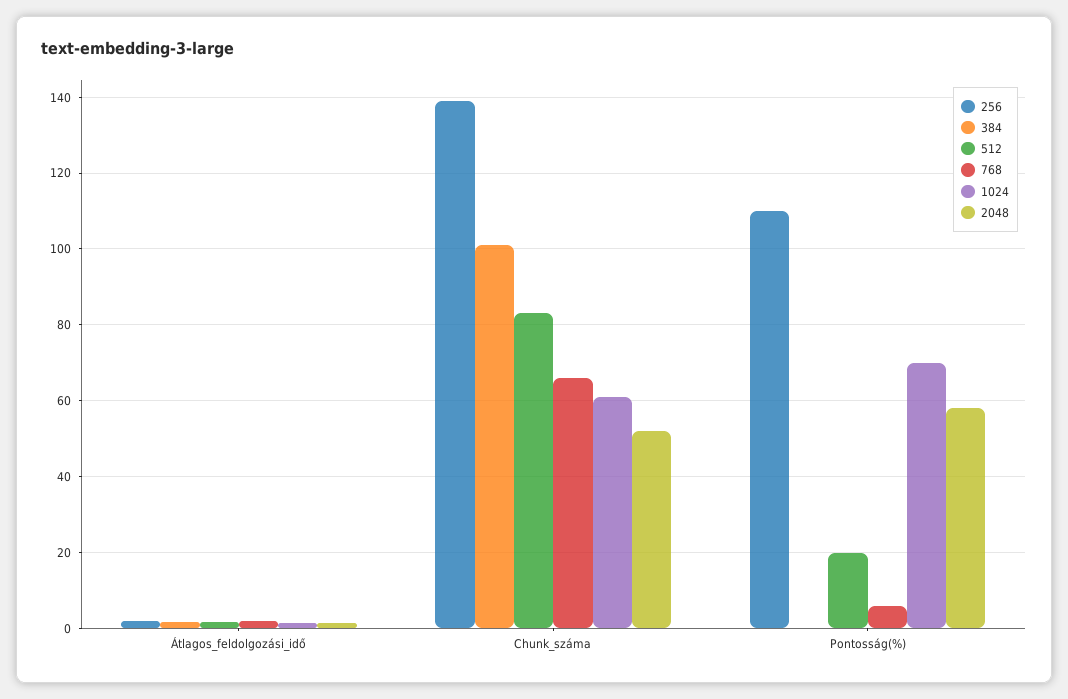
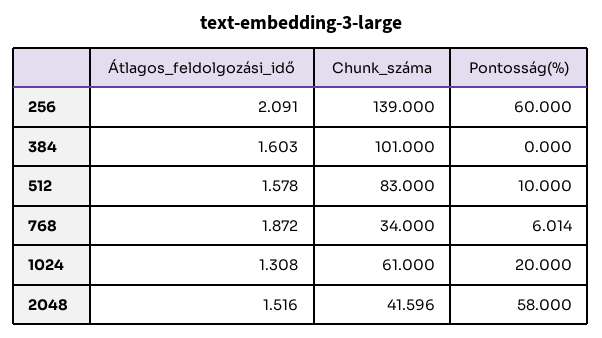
  {
    "256": {
      "Átlagos_feldolgozási_idő": 2.091,
      "Chunk_száma": 139,
-     "Pontosság(%)": 110
+     "Pontosság(%)": 60
    },
    "384": {
      "Átlagos_feldolgozási_idő": 1.603,
      "Chunk_száma": 101,
      "Pontosság(%)": 0
    },
    "512": {
      "Átlagos_feldolgozási_idő": 1.578,
      "Chunk_száma": 83,
-     "Pontosság(%)": 20
+     "Pontosság(%)": 10
    },
    "768": {
      "Átlagos_feldolgozási_idő": 1.872,
-     "Chunk_száma": 66,
+     "Chunk_száma": 34,
      "Pontosság(%)": 6.014
    },
    "1024": {
      "Átlagos_feldolgozási_idő": 1.308,
      "Chunk_száma": 61,
-     "Pontosság(%)": 70
+     "Pontosság(%)": 20
    },
    "2048": {
      "Átlagos_feldolgozási_idő": 1.516,
-     "Chunk_száma": 52,
+     "Chunk_száma": 41.596,
      "Pontosság(%)": 58
    }
  }

